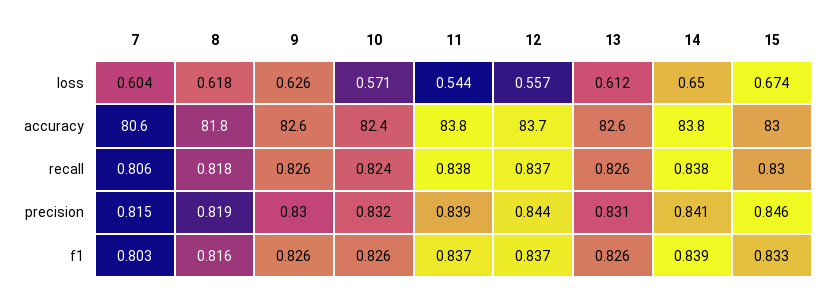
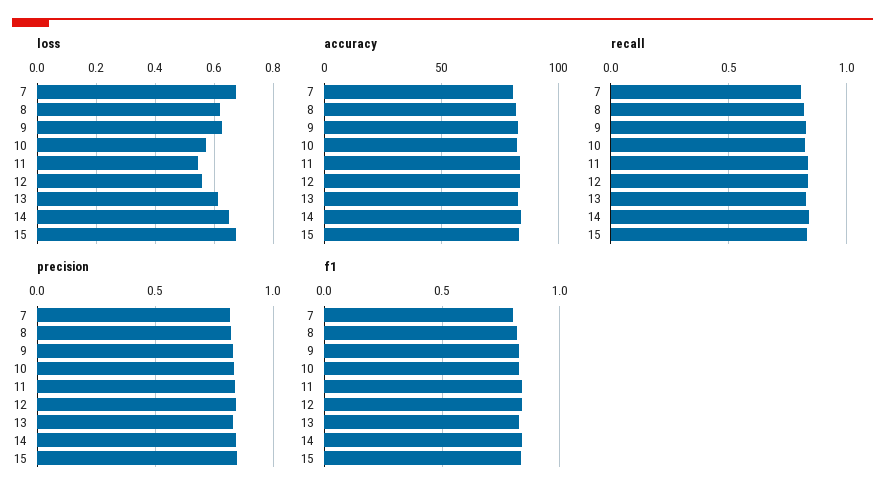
  {
    "loss": {
-     "7": 0.604,
+     "7": 0.675,
      "8": 0.618,
      "9": 0.626,
      "10": 0.571,
      "11": 0.544,
      "12": 0.557,
      "13": 0.612,
      "14": 0.65,
      "15": 0.674
    },
    "accuracy": {
      "7": 80.6,
      "8": 81.8,
      "9": 82.6,
      "10": 82.4,
      "11": 83.8,
      "12": 83.7,
      "13": 82.6,
      "14": 83.8,
      "15": 83
    },
    "recall": {
      "7": 0.806,
      "8": 0.818,
      "9": 0.826,
      "10": 0.824,
      "11": 0.838,
      "12": 0.837,
      "13": 0.826,
      "14": 0.838,
      "15": 0.83
    },
    "precision": {
      "7": 0.815,
      "8": 0.819,
      "9": 0.83,
      "10": 0.832,
      "11": 0.839,
      "12": 0.844,
      "13": 0.831,
      "14": 0.841,
      "15": 0.846
    },
    "f1": {
      "7": 0.803,
      "8": 0.816,
      "9": 0.826,
      "10": 0.826,
      "11": 0.837,
      "12": 0.837,
      "13": 0.826,
      "14": 0.839,
      "15": 0.833
    }
  }

